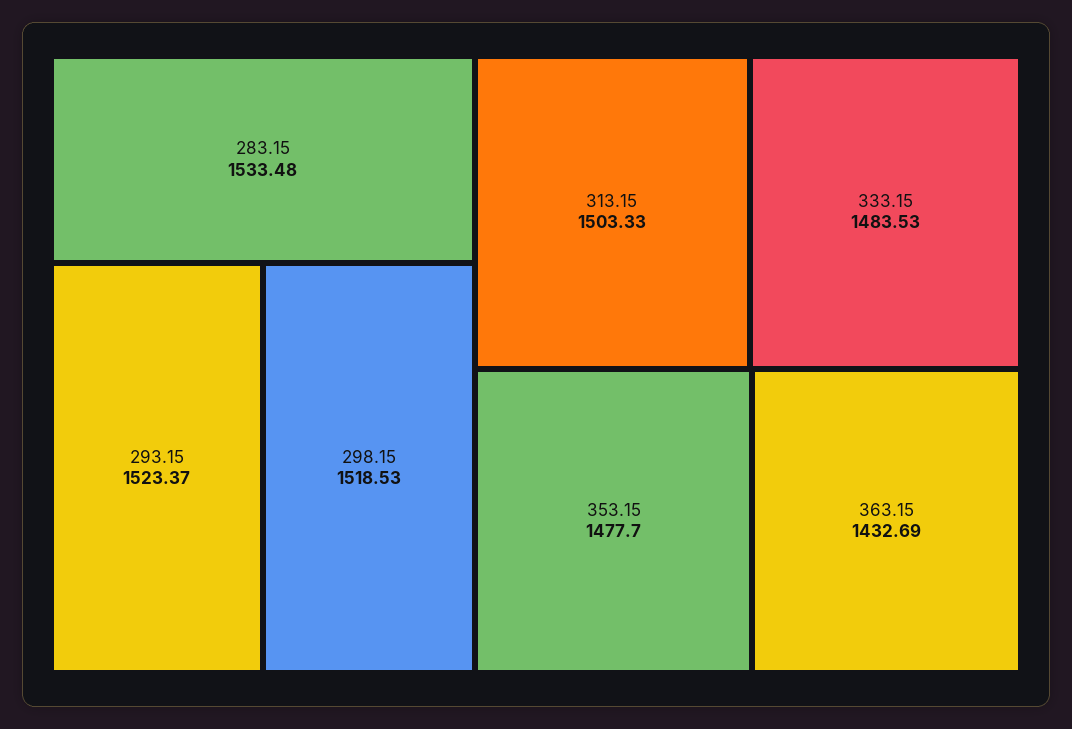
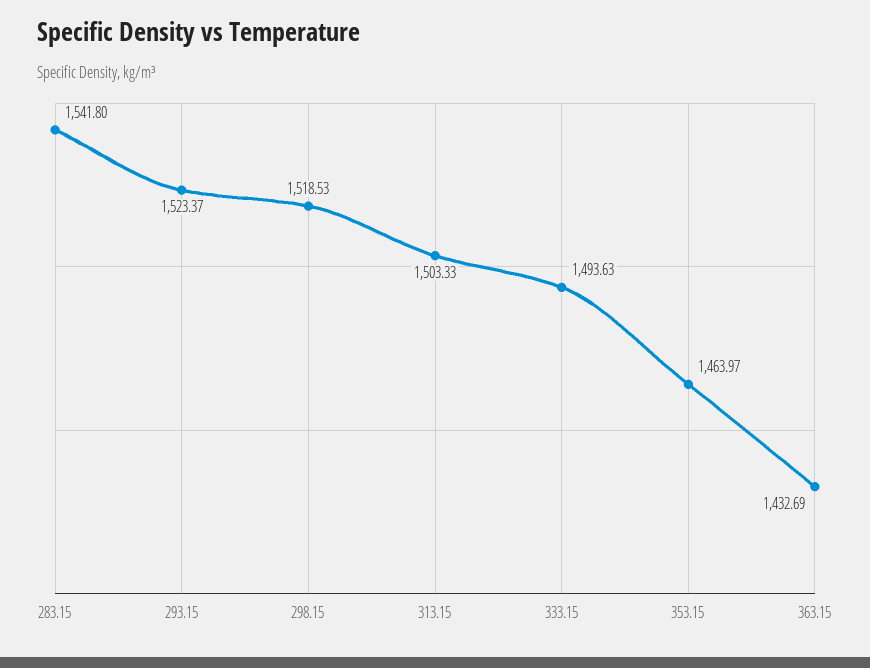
  {
-   "283.15": 1533.48,
+   "283.15": 1541.8,
    "293.15": 1523.37,
    "298.15": 1518.53,
    "313.15": 1503.33,
-   "333.15": 1483.53,
+   "333.15": 1493.63,
-   "353.15": 1477.7,
+   "353.15": 1463.97,
    "363.15": 1432.69
  }

